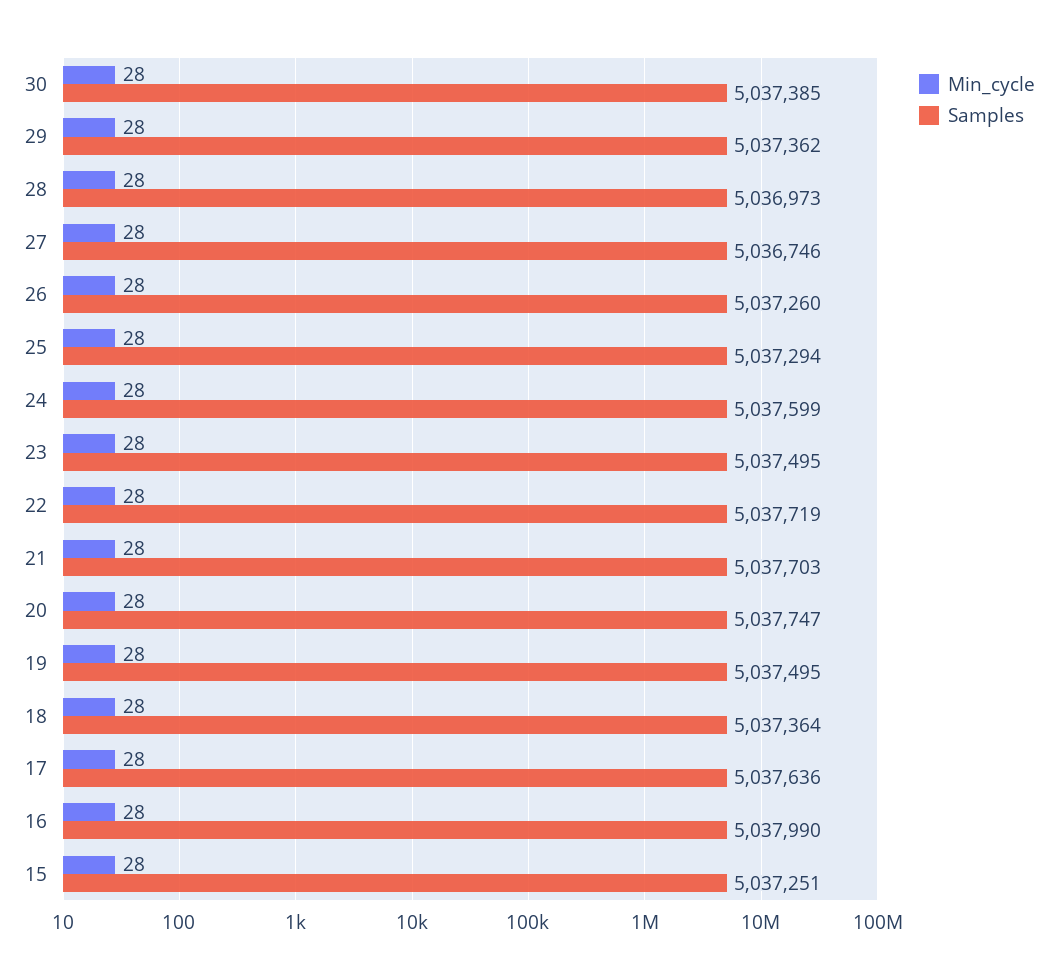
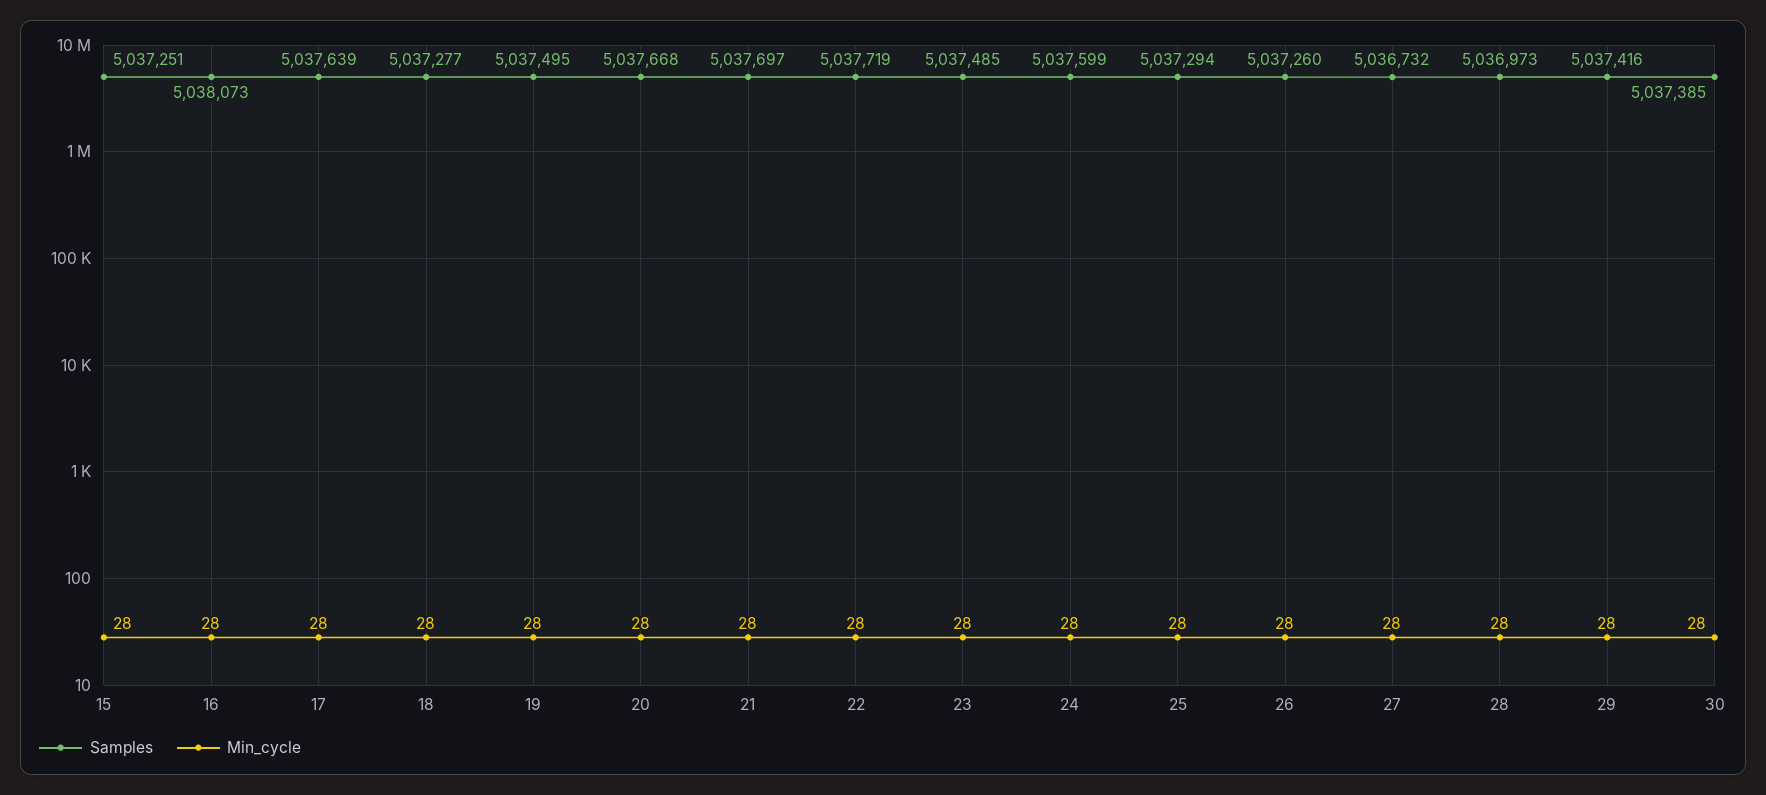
  {
    "Min_cycle": {
      "30": 28,
      "29": 28,
      "28": 28,
      "27": 28,
      "26": 28,
      "25": 28,
      "24": 28,
      "23": 28,
      "22": 28,
      "21": 28,
      "20": 28,
      "19": 28,
      "18": 28,
      "17": 28,
      "16": 28,
      "15": 28
    },
    "Samples": {
      "30": 5037385,
-     "29": 5037362,
+     "29": 5037416,
      "28": 5036973,
-     "27": 5036746,
+     "27": 5036732,
      "26": 5037260,
      "25": 5037294,
      "24": 5037599,
-     "23": 5037495,
+     "23": 5037485,
      "22": 5037719,
-     "21": 5037703,
+     "21": 5037697,
-     "20": 5037747,
+     "20": 5037668,
      "19": 5037495,
-     "18": 5037364,
+     "18": 5037277,
-     "17": 5037636,
+     "17": 5037639,
-     "16": 5037990,
+     "16": 5038073,
      "15": 5037251
    }
  }

